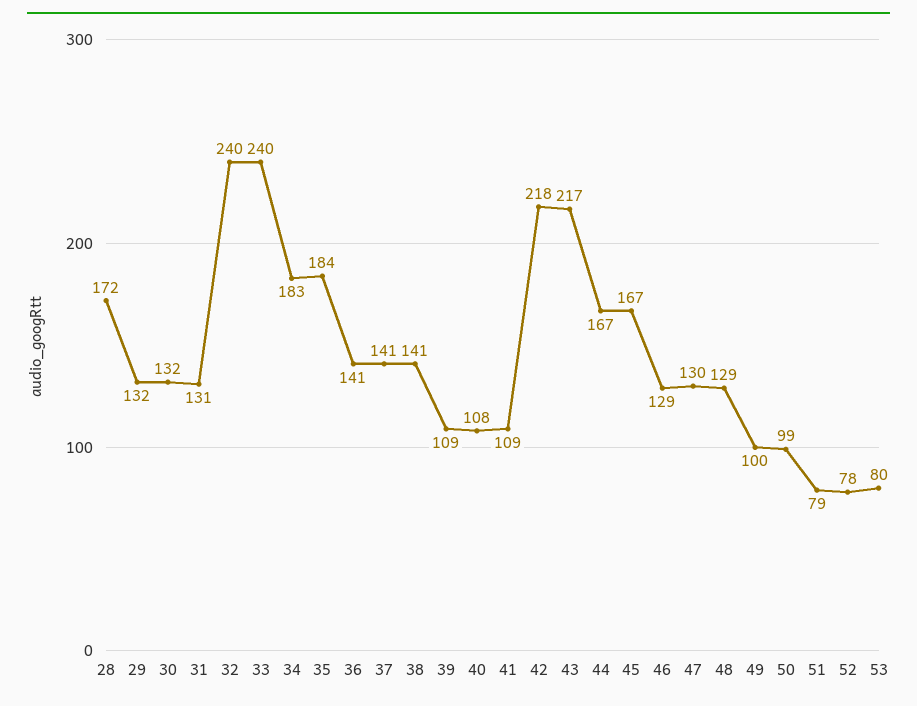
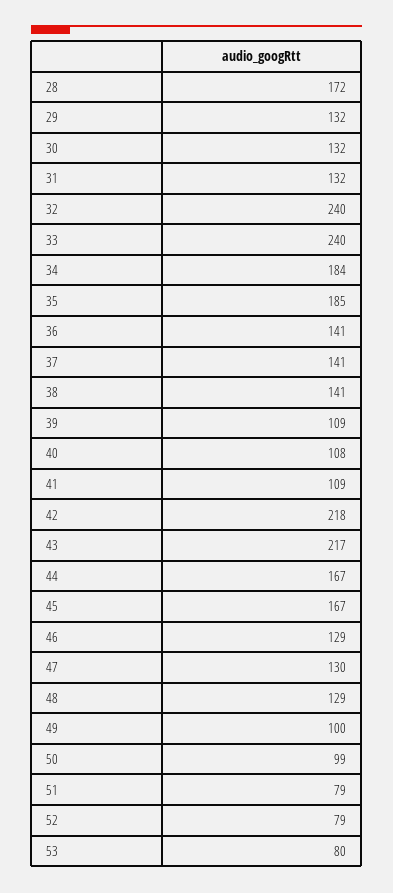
  {
    "28": 172,
    "29": 132,
    "30": 132,
-   "31": 131,
+   "31": 132,
    "32": 240,
    "33": 240,
-   "34": 183,
+   "34": 184,
-   "35": 184,
+   "35": 185,
    "36": 141,
    "37": 141,
    "38": 141,
    "39": 109,
    "40": 108,
    "41": 109,
    "42": 218,
    "43": 217,
    "44": 167,
    "45": 167,
    "46": 129,
    "47": 130,
    "48": 129,
    "49": 100,
    "50": 99,
    "51": 79,
-   "52": 78,
+   "52": 79,
    "53": 80
  }

